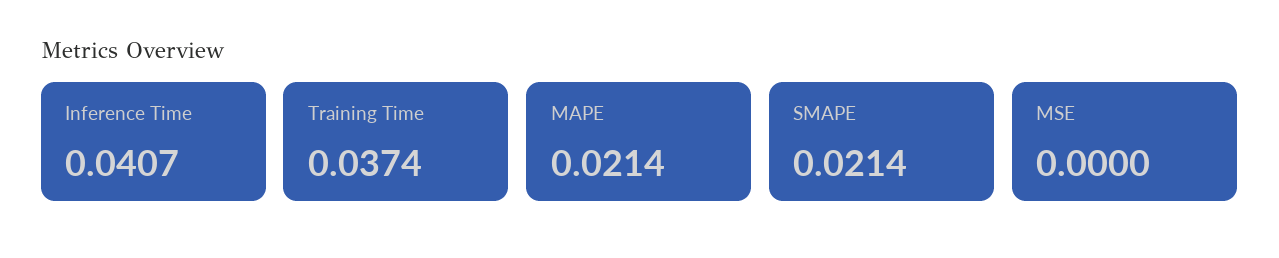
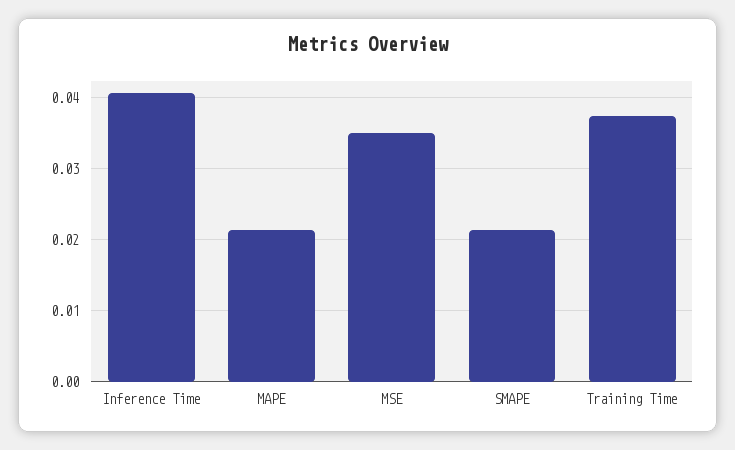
  {
    "Inference Time": 0.0407,
    "Training Time": 0.0374,
    "MAPE": 0.0214,
    "SMAPE": 0.0214,
-   "MSE": 0
+   "MSE": 0.035
  }

